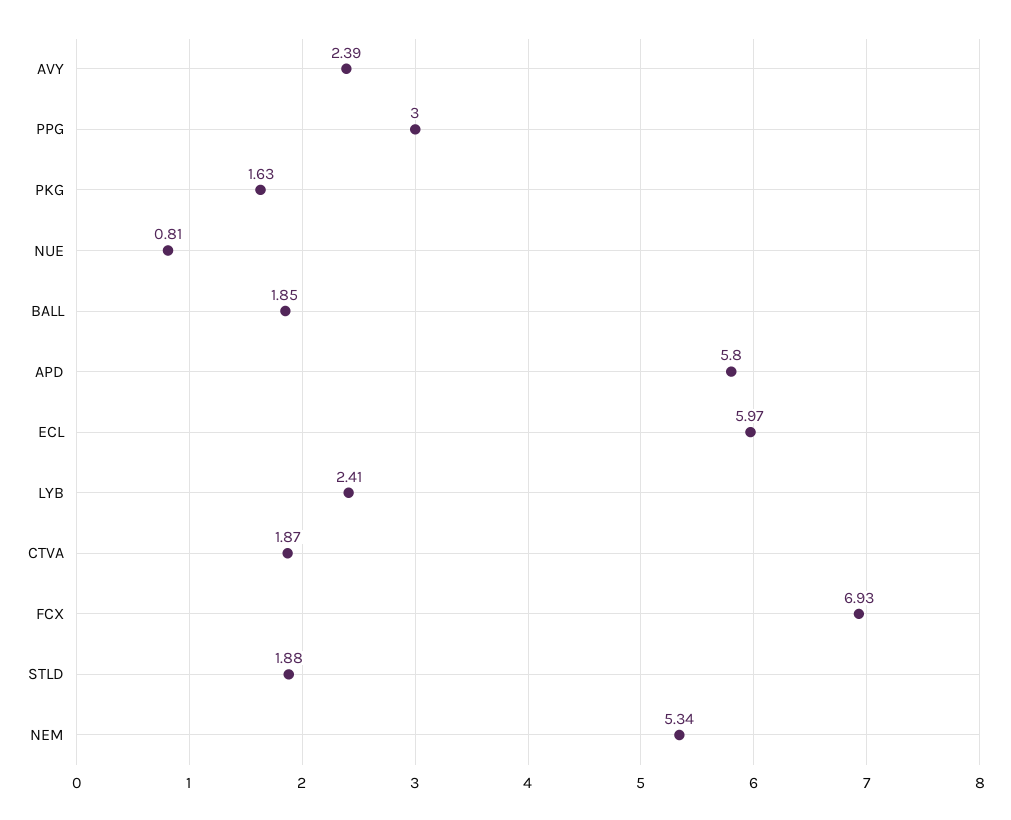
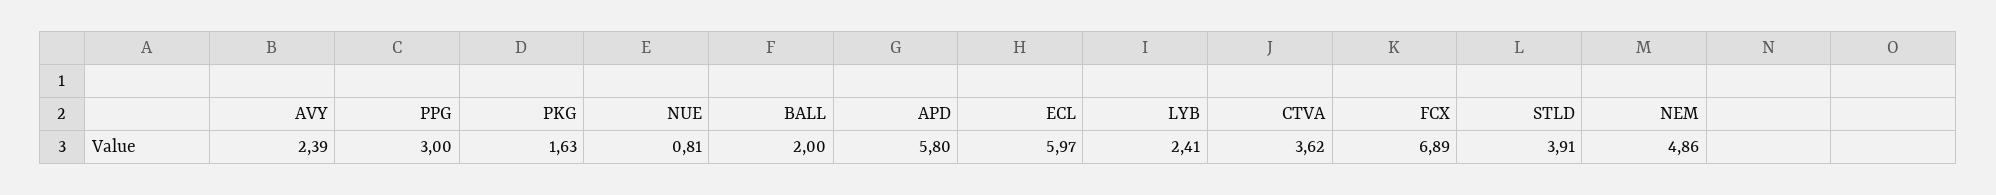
  {
    "AVY": 2.39,
    "PPG": 3,
    "PKG": 1.63,
    "NUE": 0.81,
-   "BALL": 1.85,
+   "BALL": 2,
    "APD": 5.8,
    "ECL": 5.97,
    "LYB": 2.41,
-   "CTVA": 1.87,
+   "CTVA": 3.62,
-   "FCX": 6.93,
+   "FCX": 6.89,
-   "STLD": 1.88,
+   "STLD": 3.91,
-   "NEM": 5.34
+   "NEM": 4.86
  }

